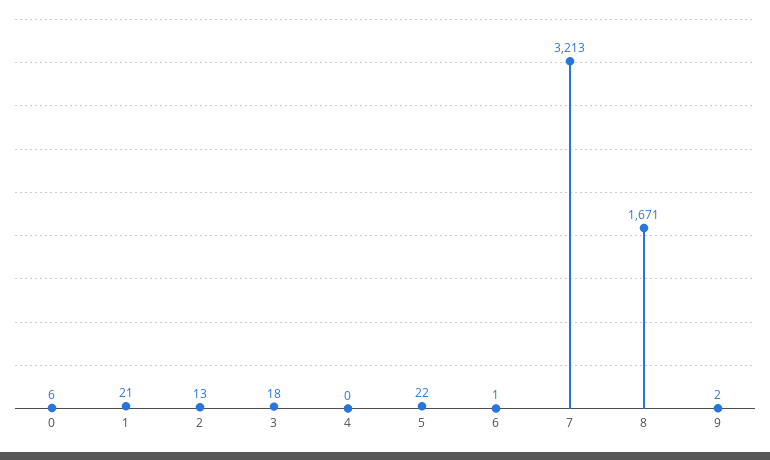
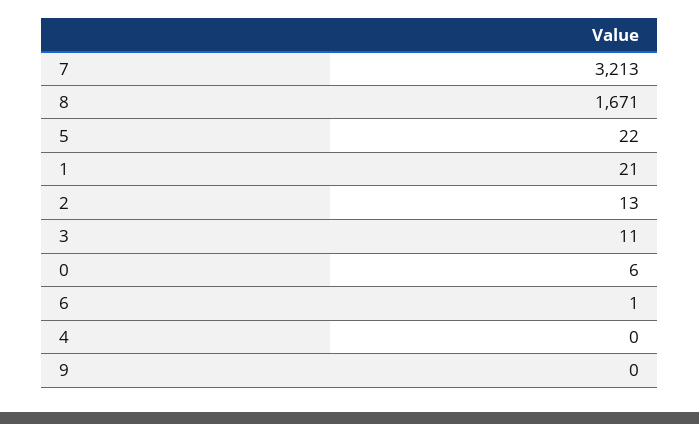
  {
    "0": 6,
    "1": 21,
    "2": 13,
-   "3": 18,
+   "3": 11,
    "4": 0,
    "5": 22,
    "6": 1,
    "7": 3213,
    "8": 1671,
-   "9": 2
+   "9": 0
  }

